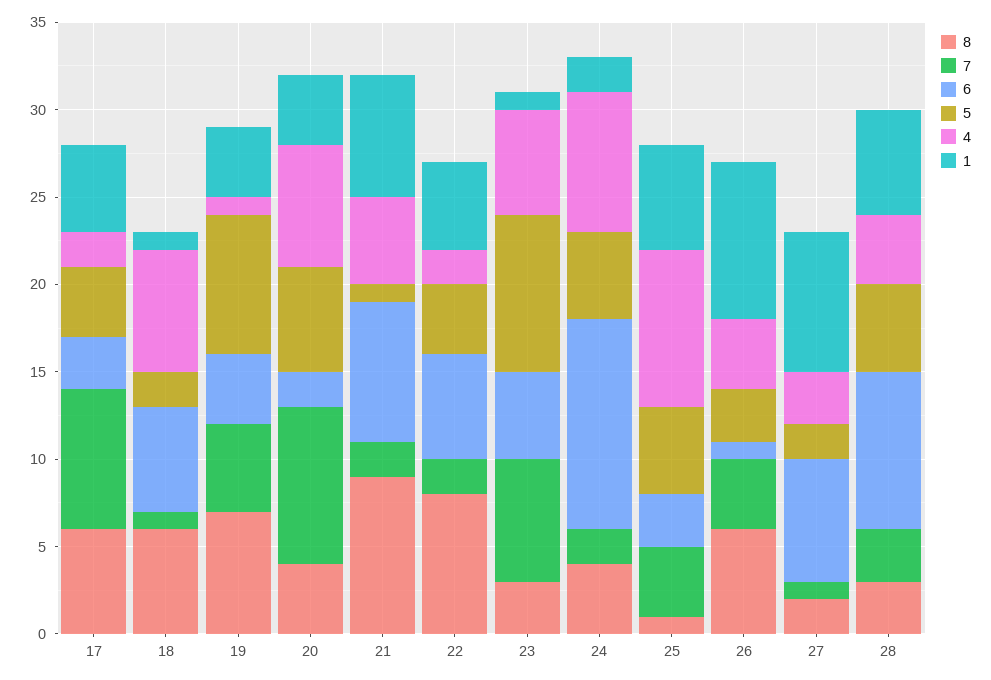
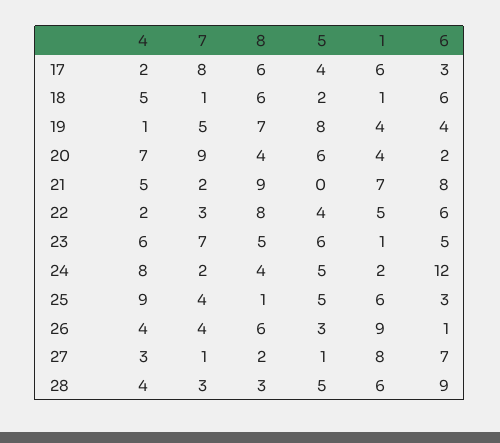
  {
    "8": {
      "17": 6,
      "18": 6,
      "19": 7,
      "20": 4,
      "21": 9,
      "22": 8,
-     "23": 3,
+     "23": 5,
      "24": 4,
      "25": 1,
      "26": 6,
      "27": 2,
      "28": 3
    },
    "7": {
      "17": 8,
      "18": 1,
      "19": 5,
      "20": 9,
      "21": 2,
-     "22": 2,
+     "22": 3,
      "23": 7,
      "24": 2,
      "25": 4,
      "26": 4,
      "27": 1,
      "28": 3
    },
    "6": {
      "17": 3,
      "18": 6,
      "19": 4,
      "20": 2,
      "21": 8,
      "22": 6,
      "23": 5,
      "24": 12,
      "25": 3,
      "26": 1,
      "27": 7,
      "28": 9
    },
    "5": {
      "17": 4,
      "18": 2,
      "19": 8,
      "20": 6,
-     "21": 1,
+     "21": 0,
      "22": 4,
-     "23": 9,
+     "23": 6,
      "24": 5,
      "25": 5,
      "26": 3,
-     "27": 2,
+     "27": 1,
      "28": 5
    },
    "4": {
      "17": 2,
-     "18": 7,
+     "18": 5,
      "19": 1,
      "20": 7,
      "21": 5,
      "22": 2,
      "23": 6,
      "24": 8,
      "25": 9,
      "26": 4,
      "27": 3,
      "28": 4
    },
    "1": {
-     "17": 5,
+     "17": 6,
      "18": 1,
      "19": 4,
      "20": 4,
      "21": 7,
      "22": 5,
      "23": 1,
      "24": 2,
      "25": 6,
      "26": 9,
      "27": 8,
      "28": 6
    }
  }

